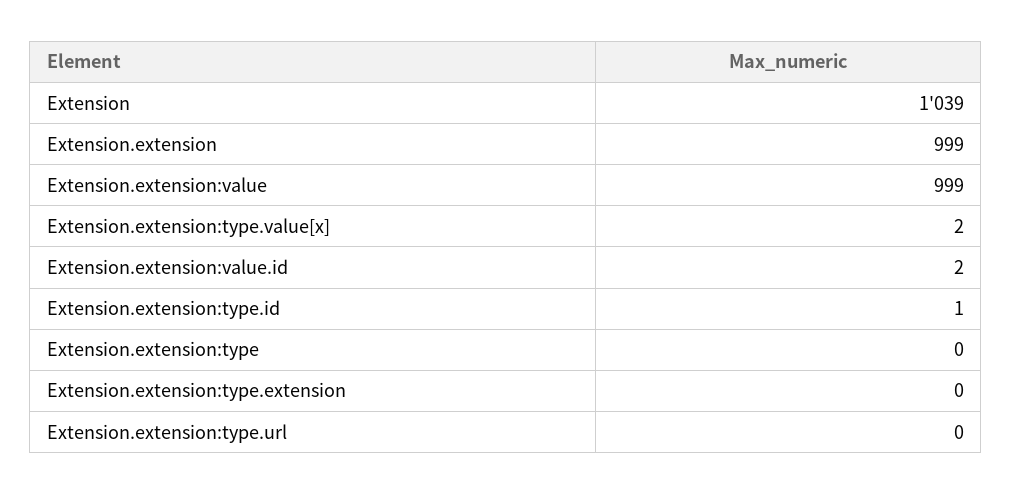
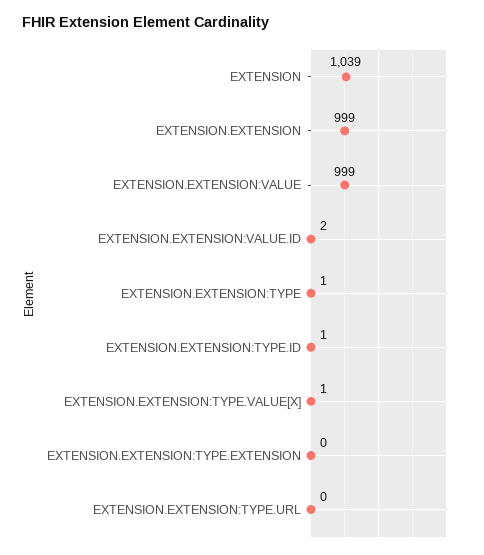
  {
    "Extension": 1039,
    "Extension.extension": 999,
    "Extension.extension:value": 999,
-   "Extension.extension:type.value[x]": 2,
+   "Extension.extension:type.value[x]": 1,
    "Extension.extension:value.id": 2,
    "Extension.extension:type.id": 1,
-   "Extension.extension:type": 0,
+   "Extension.extension:type": 1,
    "Extension.extension:type.extension": 0,
    "Extension.extension:type.url": 0
  }

